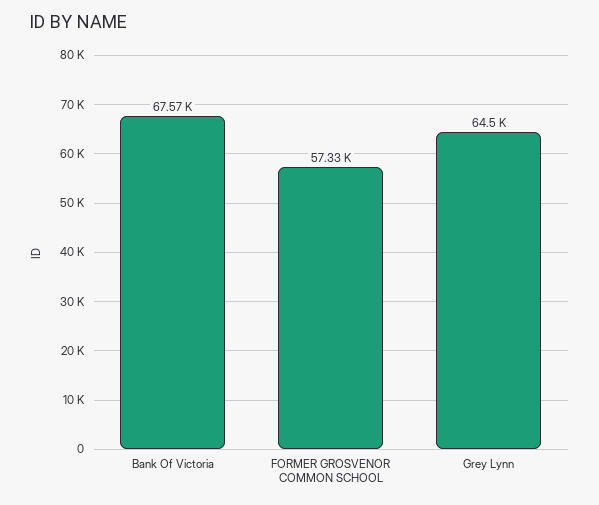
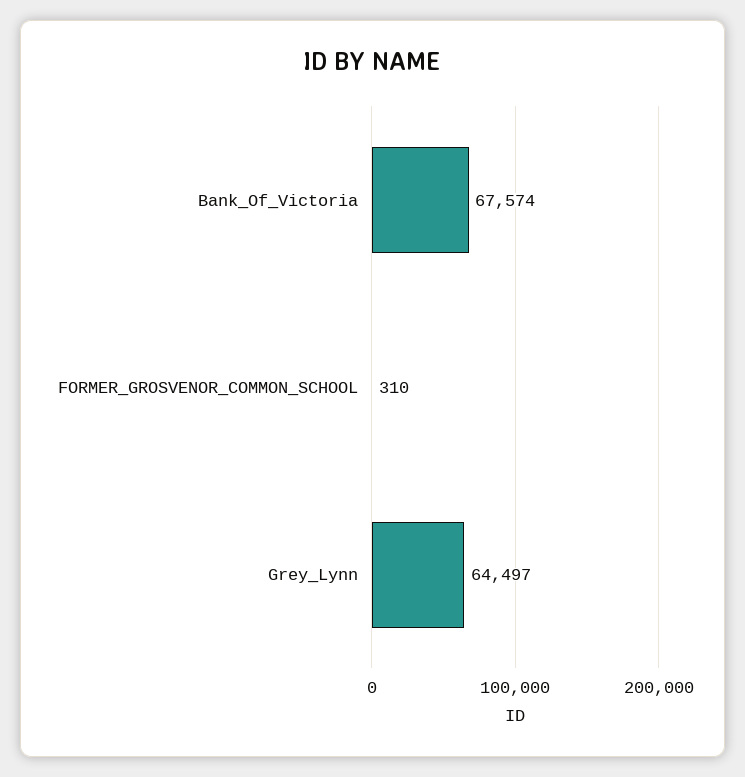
  {
    "Bank Of Victoria": 67574,
-   "FORMER GROSVENOR COMMON SCHOOL": 57330,
+   "FORMER GROSVENOR COMMON SCHOOL": 310,
    "Grey Lynn": 64497
  }

